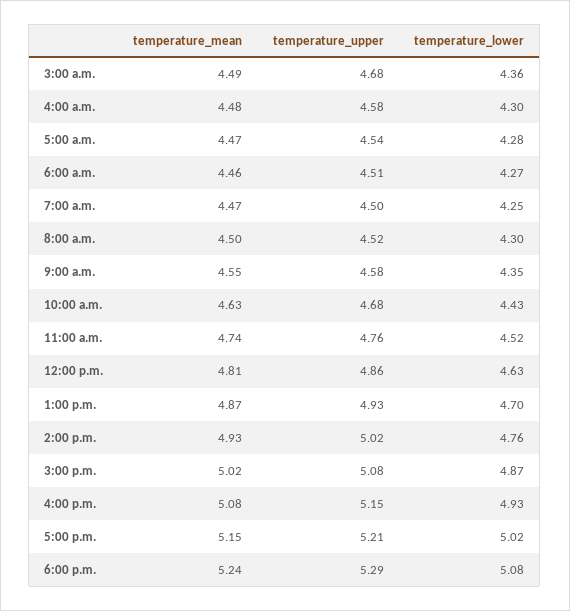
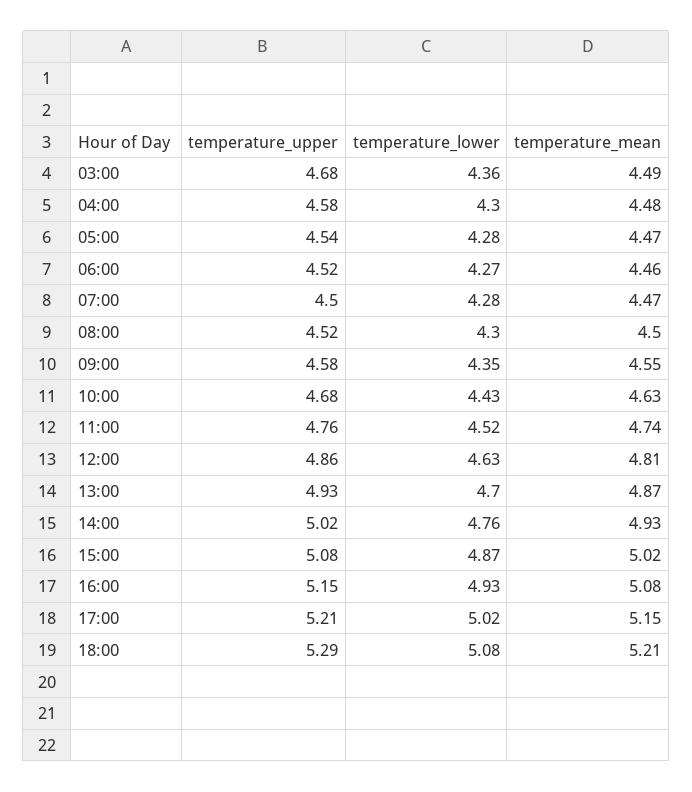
  {
    "temperature_mean": {
      "3:00 a.m.": 4.49,
      "4:00 a.m.": 4.48,
      "5:00 a.m.": 4.47,
      "6:00 a.m.": 4.46,
      "7:00 a.m.": 4.47,
      "8:00 a.m.": 4.5,
      "9:00 a.m.": 4.55,
      "10:00 a.m.": 4.63,
      "11:00 a.m.": 4.74,
      "12:00 p.m.": 4.81,
      "1:00 p.m.": 4.87,
      "2:00 p.m.": 4.93,
      "3:00 p.m.": 5.02,
      "4:00 p.m.": 5.08,
      "5:00 p.m.": 5.15,
-     "6:00 p.m.": 5.24
+     "6:00 p.m.": 5.21
    },
    "temperature_upper": {
      "3:00 a.m.": 4.68,
      "4:00 a.m.": 4.58,
      "5:00 a.m.": 4.54,
-     "6:00 a.m.": 4.51,
+     "6:00 a.m.": 4.52,
      "7:00 a.m.": 4.5,
      "8:00 a.m.": 4.52,
      "9:00 a.m.": 4.58,
      "10:00 a.m.": 4.68,
      "11:00 a.m.": 4.76,
      "12:00 p.m.": 4.86,
      "1:00 p.m.": 4.93,
      "2:00 p.m.": 5.02,
      "3:00 p.m.": 5.08,
      "4:00 p.m.": 5.15,
      "5:00 p.m.": 5.21,
      "6:00 p.m.": 5.29
    },
    "temperature_lower": {
      "3:00 a.m.": 4.36,
      "4:00 a.m.": 4.3,
      "5:00 a.m.": 4.28,
      "6:00 a.m.": 4.27,
-     "7:00 a.m.": 4.25,
+     "7:00 a.m.": 4.28,
      "8:00 a.m.": 4.3,
      "9:00 a.m.": 4.35,
      "10:00 a.m.": 4.43,
      "11:00 a.m.": 4.52,
      "12:00 p.m.": 4.63,
      "1:00 p.m.": 4.7,
      "2:00 p.m.": 4.76,
      "3:00 p.m.": 4.87,
      "4:00 p.m.": 4.93,
      "5:00 p.m.": 5.02,
      "6:00 p.m.": 5.08
    }
  }

